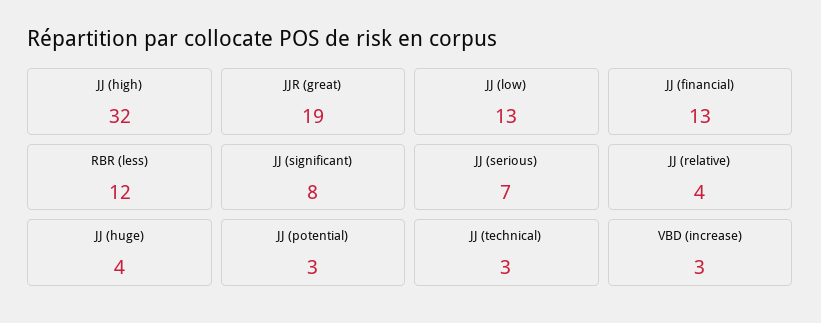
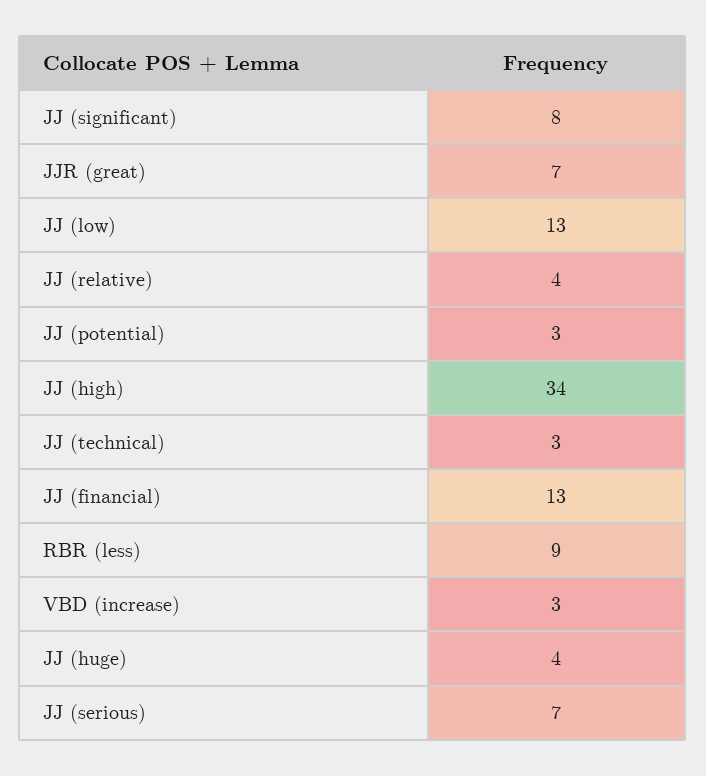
  {
-   "JJ (high)": 32,
+   "JJ (high)": 34,
-   "JJR (great)": 19,
+   "JJR (great)": 7,
    "JJ (low)": 13,
    "JJ (financial)": 13,
-   "RBR (less)": 12,
+   "RBR (less)": 9,
    "JJ (significant)": 8,
    "JJ (serious)": 7,
    "JJ (relative)": 4,
    "JJ (huge)": 4,
    "JJ (potential)": 3,
    "JJ (technical)": 3,
    "VBD (increase)": 3
  }

